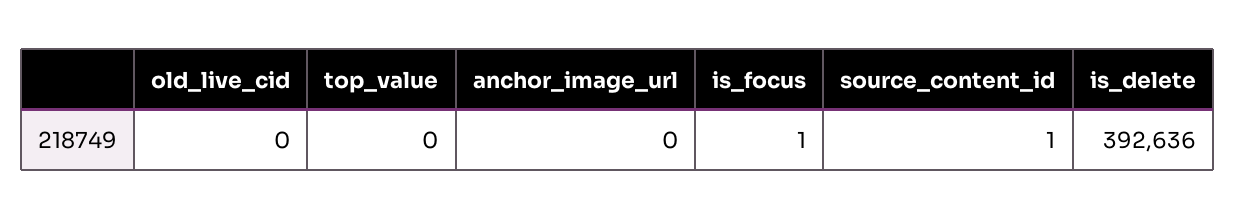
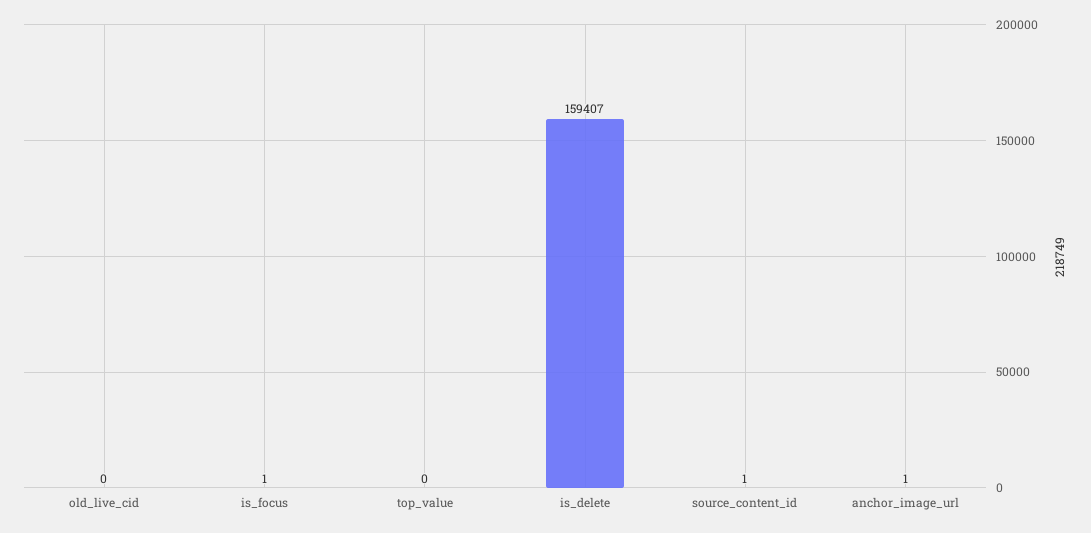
  {
    "old_live_cid": 0,
    "top_value": 0,
-   "anchor_image_url": 0,
+   "anchor_image_url": 1,
    "is_focus": 1,
    "source_content_id": 1,
-   "is_delete": 392636
+   "is_delete": 159407
  }

